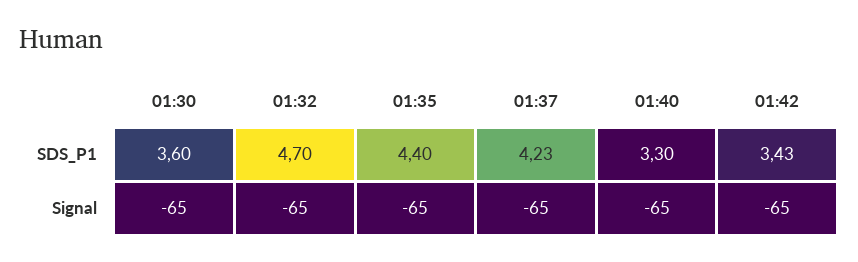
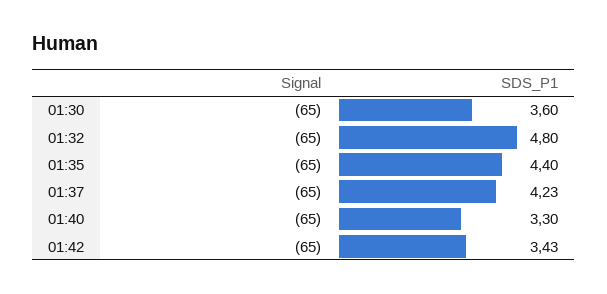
  {
    "01:30": {
      "SDS_P1": 3.6,
      "Signal": -65
    },
    "01:32": {
-     "SDS_P1": 4.7,
+     "SDS_P1": 4.8,
      "Signal": -65
    },
    "01:35": {
      "SDS_P1": 4.4,
      "Signal": -65
    },
    "01:37": {
      "SDS_P1": 4.23,
      "Signal": -65
    },
    "01:40": {
      "SDS_P1": 3.3,
      "Signal": -65
    },
    "01:42": {
      "SDS_P1": 3.43,
      "Signal": -65
    }
  }

